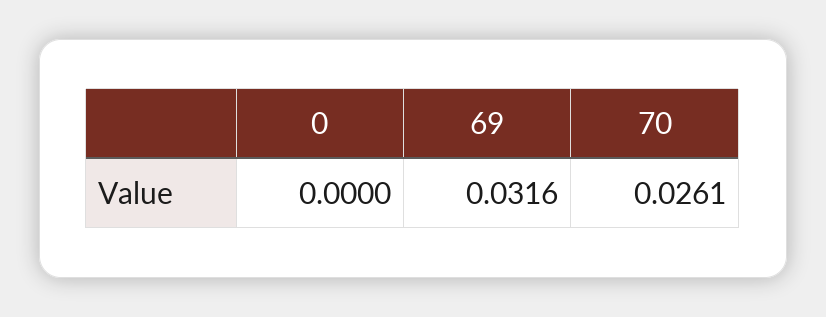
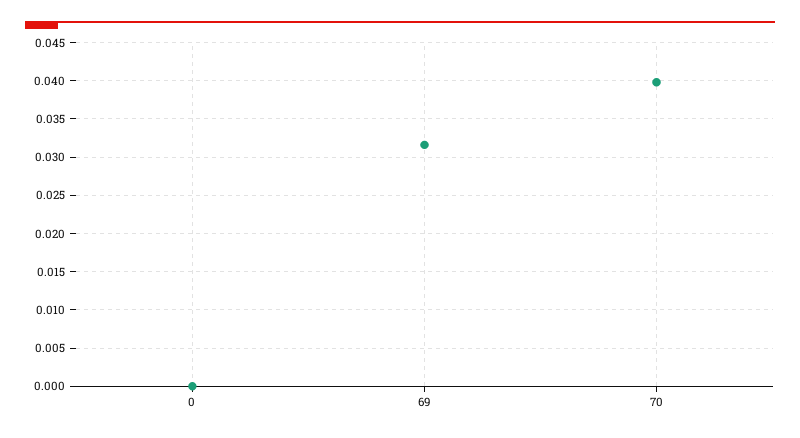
  {
    "0": 0,
    "69": 0.0316,
-   "70": 0.0261
+   "70": 0.04
  }

